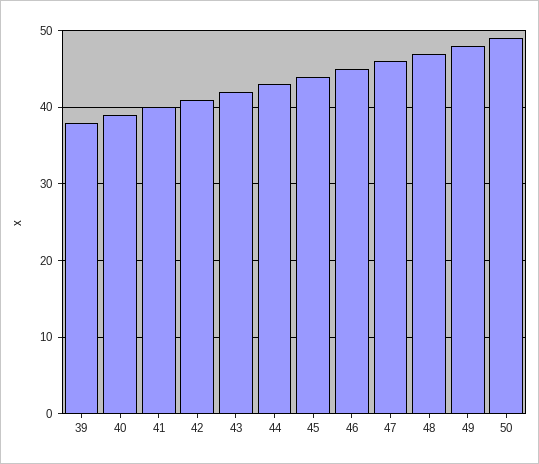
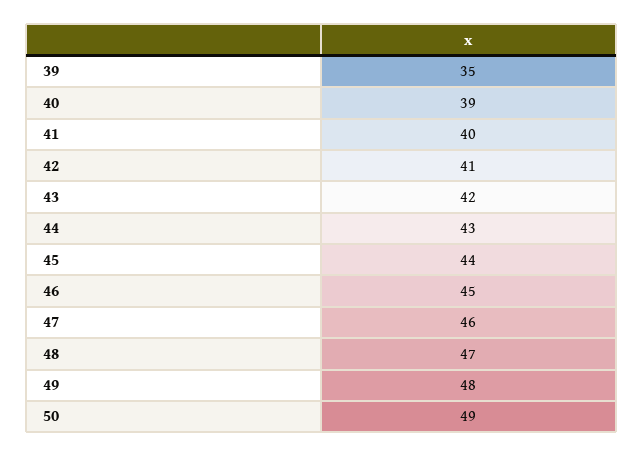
  {
-   "39": 38,
+   "39": 35,
    "40": 39,
    "41": 40,
    "42": 41,
    "43": 42,
    "44": 43,
    "45": 44,
    "46": 45,
    "47": 46,
    "48": 47,
    "49": 48,
    "50": 49
  }

